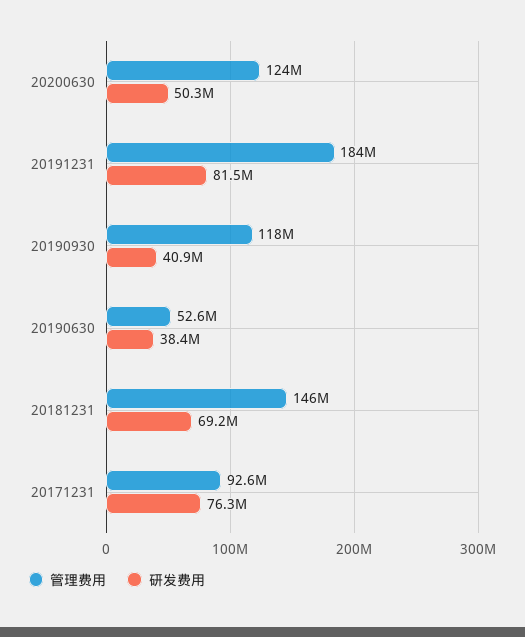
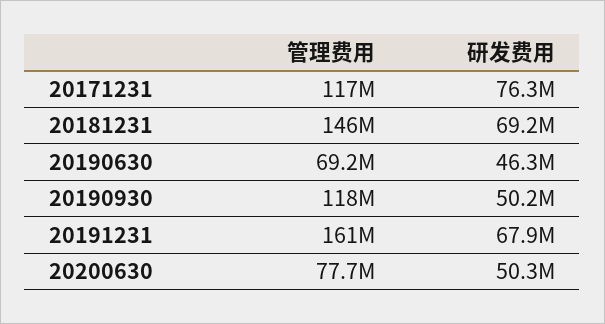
  {
    "管理费用": {
-     "20200630": 124000000,
+     "20200630": 77700000,
-     "20191231": 184000000,
+     "20191231": 161000000,
      "20190930": 118000000,
-     "20190630": 52600000,
+     "20190630": 69200000,
      "20181231": 146000000,
-     "20171231": 92600000
+     "20171231": 117000000
    },
    "研发费用": {
      "20200630": 50300000,
-     "20191231": 81500000,
+     "20191231": 67900000,
-     "20190930": 40900000,
+     "20190930": 50200000,
-     "20190630": 38400000,
+     "20190630": 46300000,
      "20181231": 69200000,
      "20171231": 76300000
    }
  }

